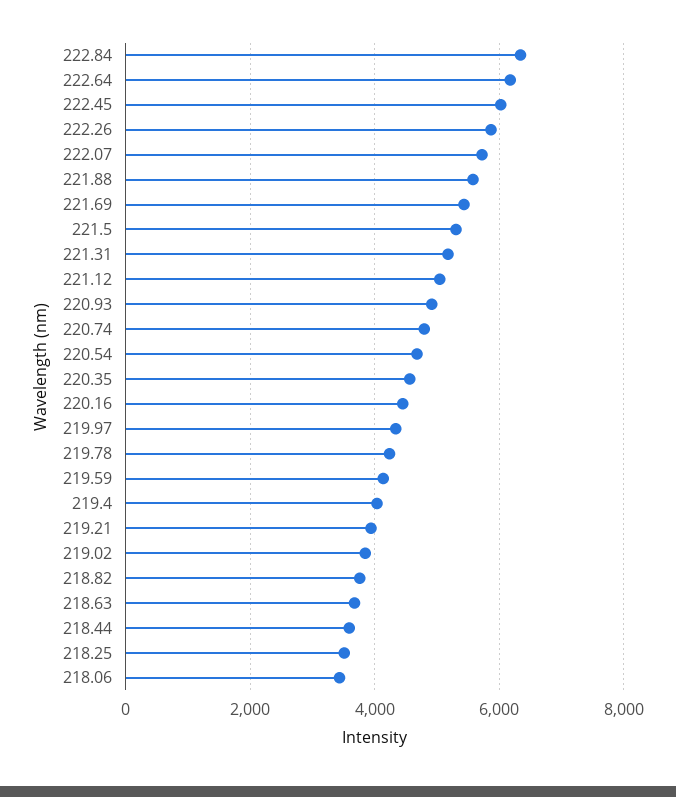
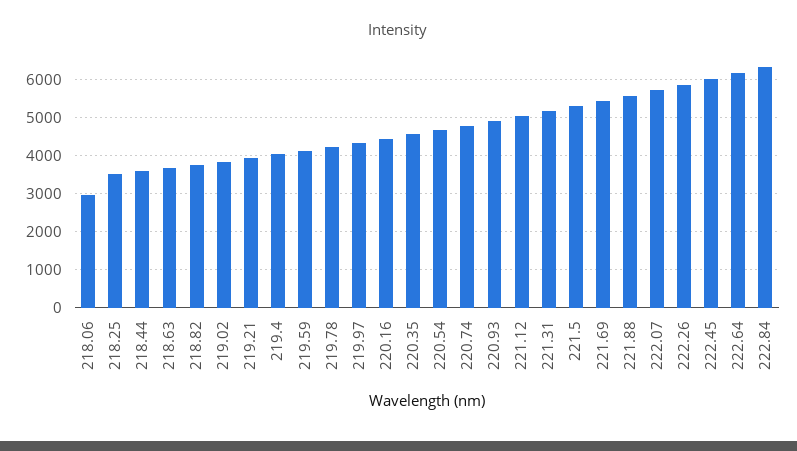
  {
    "222.84": 6400,
    "222.64": 6200,
    "222.45": 6000,
    "222.26": 5800,
    "222.07": 5800,
    "221.88": 5600,
    "221.69": 5400,
    "221.5": 5400,
    "221.31": 5200,
    "221.12": 5000,
    "220.93": 5000,
    "220.74": 4800,
    "220.54": 4600,
    "220.35": 4600,
    "220.16": 4400,
    "219.97": 4400,
    "219.78": 4200,
    "219.59": 4200,
    "219.4": 4000,
    "219.21": 4000,
    "219.02": 3800,
    "218.82": 3800,
    "218.63": 3600,
    "218.44": 3600,
    "218.25": 3600,
-   "218.06": 3400
+   "218.06": 3000
  }

